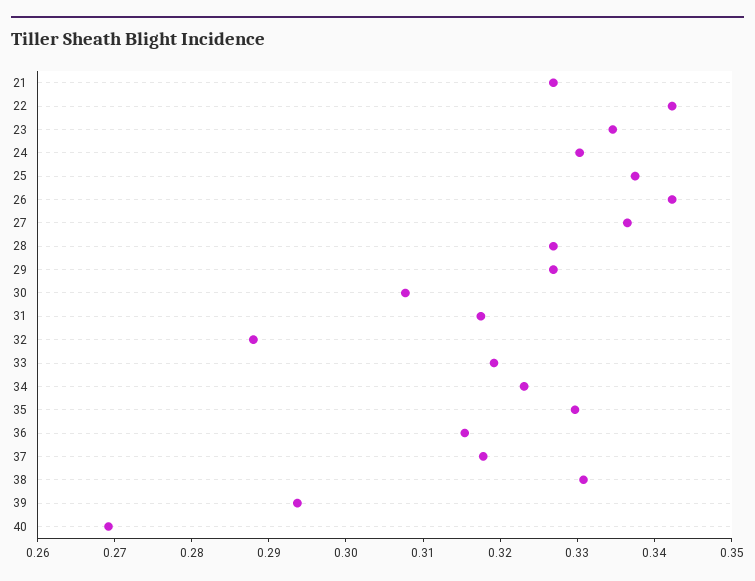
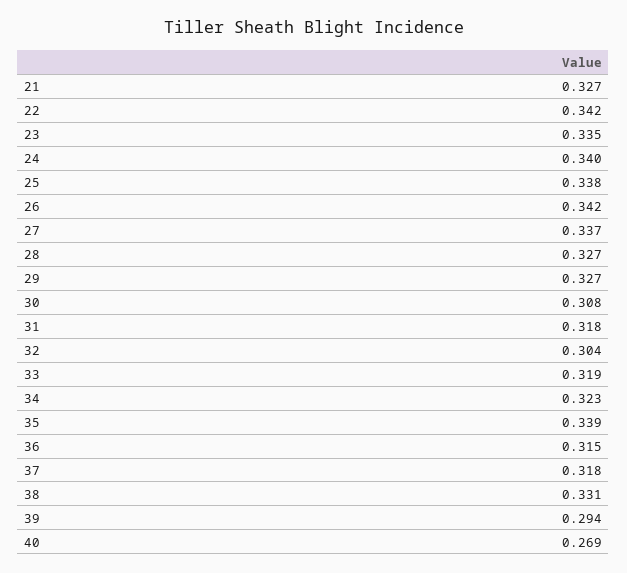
  {
    "21": 0.327,
    "22": 0.342,
    "23": 0.335,
-   "24": 0.33,
+   "24": 0.34,
    "25": 0.338,
    "26": 0.342,
    "27": 0.337,
    "28": 0.327,
    "29": 0.327,
    "30": 0.308,
    "31": 0.318,
-   "32": 0.288,
+   "32": 0.304,
    "33": 0.319,
    "34": 0.323,
-   "35": 0.33,
+   "35": 0.339,
    "36": 0.315,
    "37": 0.318,
    "38": 0.331,
    "39": 0.294,
    "40": 0.269
  }

